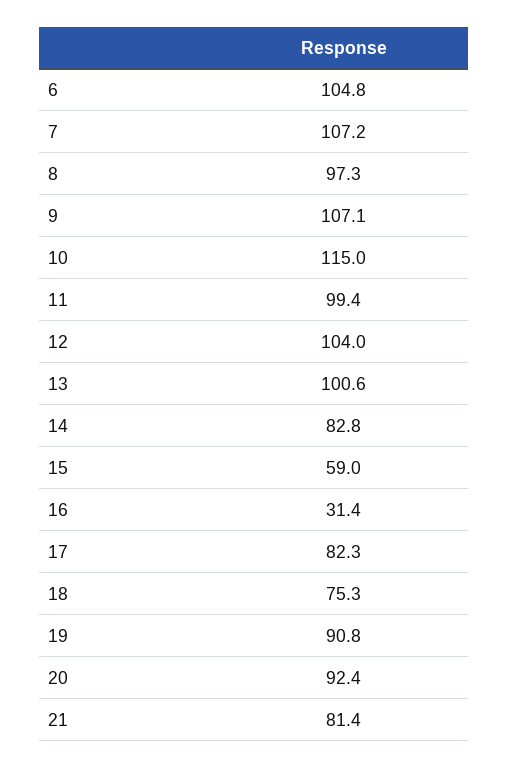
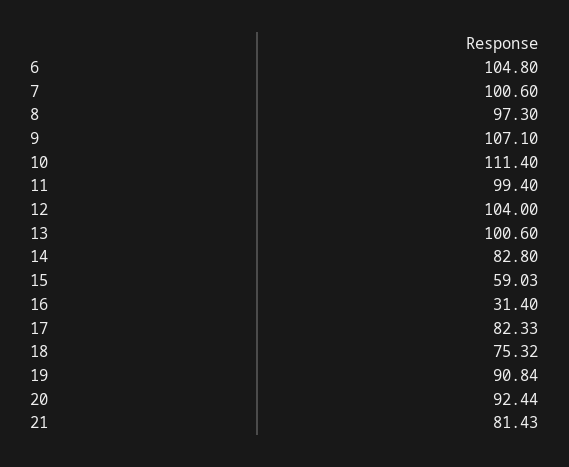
  {
    "6": 104.8,
-   "7": 107.2,
+   "7": 100.6,
    "8": 97.3,
    "9": 107.1,
-   "10": 115,
+   "10": 111.4,
    "11": 99.4,
    "12": 104,
    "13": 100.6,
    "14": 82.8,
    "15": 59.03,
    "16": 31.4,
    "17": 82.33,
    "18": 75.32,
    "19": 90.84,
    "20": 92.44,
    "21": 81.43
  }

